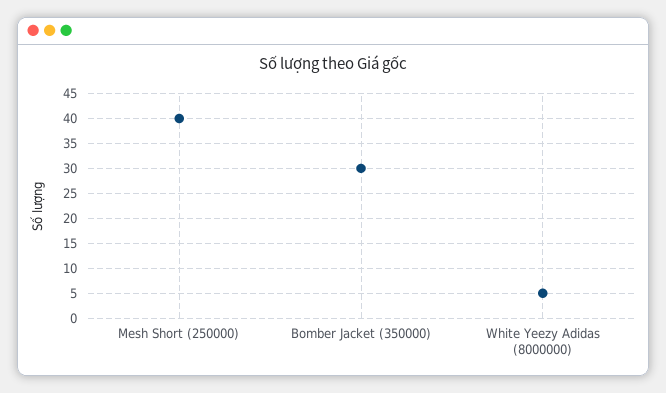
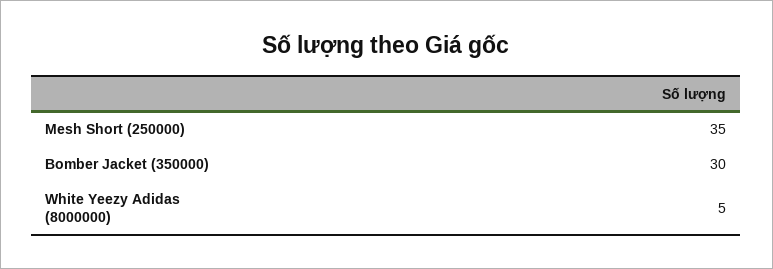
  {
-   "Mesh Short (250000)": 40,
+   "Mesh Short (250000)": 35,
    "Bomber Jacket (350000)": 30,
    "White Yeezy Adidas (8000000)": 5
  }

